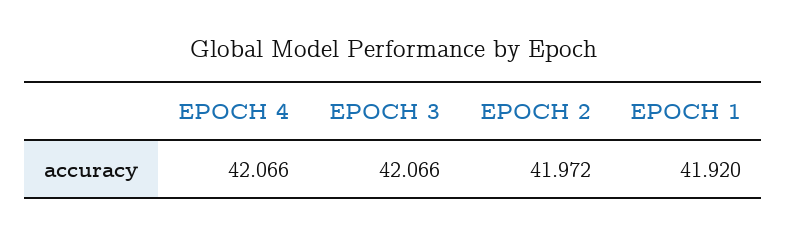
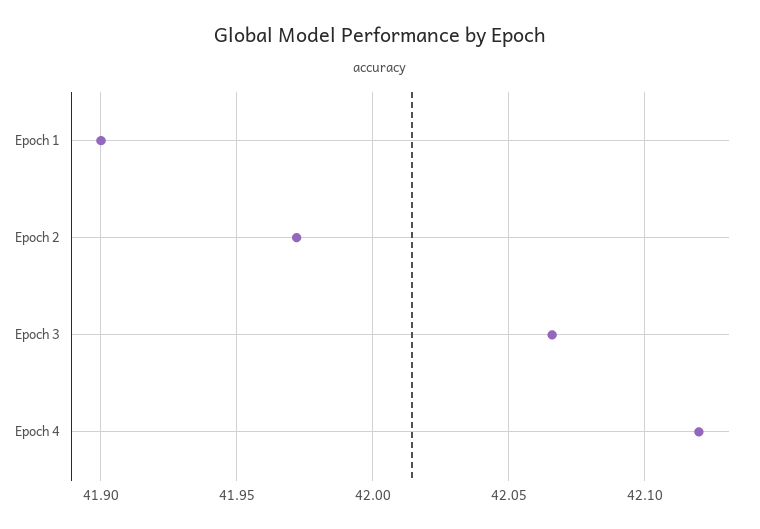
  {
-   "EPOCH 4": 42.066,
+   "EPOCH 4": 42.12,
    "EPOCH 3": 42.066,
    "EPOCH 2": 41.972,
-   "EPOCH 1": 41.92
+   "EPOCH 1": 41.9
  }

